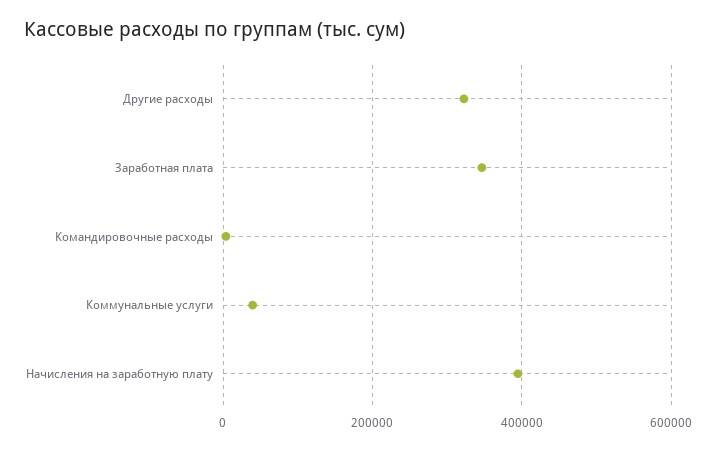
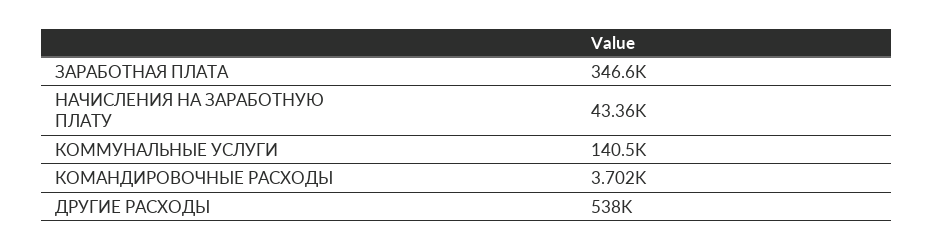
  {
-   "Другие расходы": 320000,
+   "Другие расходы": 538000,
    "Заработная плата": 346600,
    "Командировочные расходы": 3702,
-   "Коммунальные услуги": 40000,
+   "Коммунальные услуги": 140500,
-   "Начисления на заработную плату": 400000
+   "Начисления на заработную плату": 43360
  }

